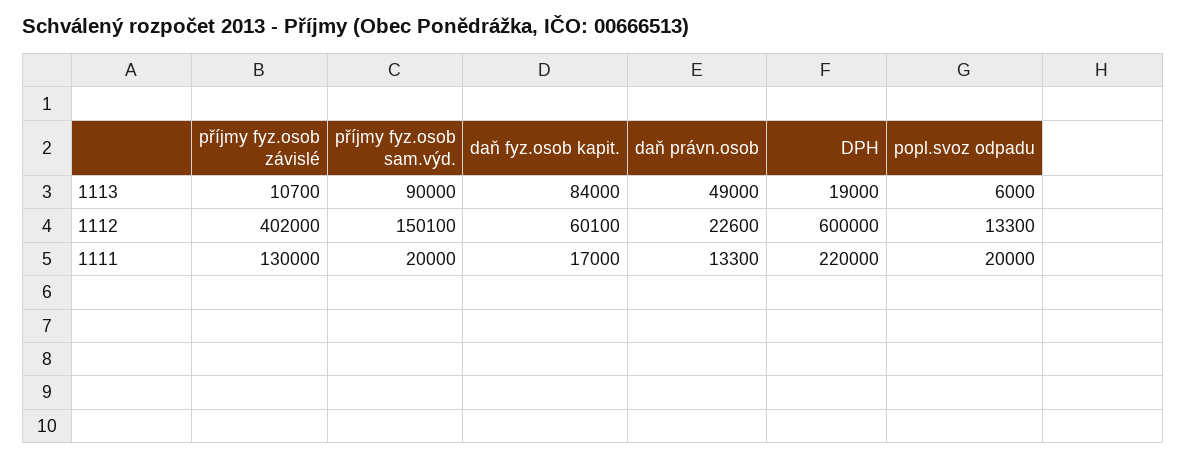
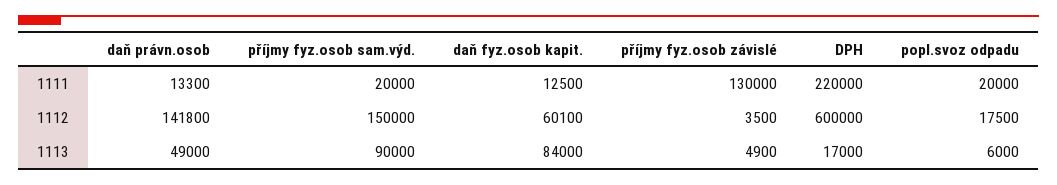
  {
    "příjmy fyz.osob závislé": {
-     "1113": 10700,
+     "1113": 4900,
-     "1112": 402000,
+     "1112": 3500,
      "1111": 130000
    },
    "příjmy fyz.osob sam.výd.": {
      "1113": 90000,
-     "1112": 150100,
+     "1112": 150000,
      "1111": 20000
    },
    "daň fyz.osob kapit.": {
      "1113": 84000,
      "1112": 60100,
-     "1111": 17000
+     "1111": 12500
    },
    "daň právn.osob": {
      "1113": 49000,
-     "1112": 22600,
+     "1112": 141800,
      "1111": 13300
    },
    "DPH": {
-     "1113": 19000,
+     "1113": 17000,
      "1112": 600000,
      "1111": 220000
    },
    "popl.svoz odpadu": {
      "1113": 6000,
-     "1112": 13300,
+     "1112": 17500,
      "1111": 20000
    }
  }

